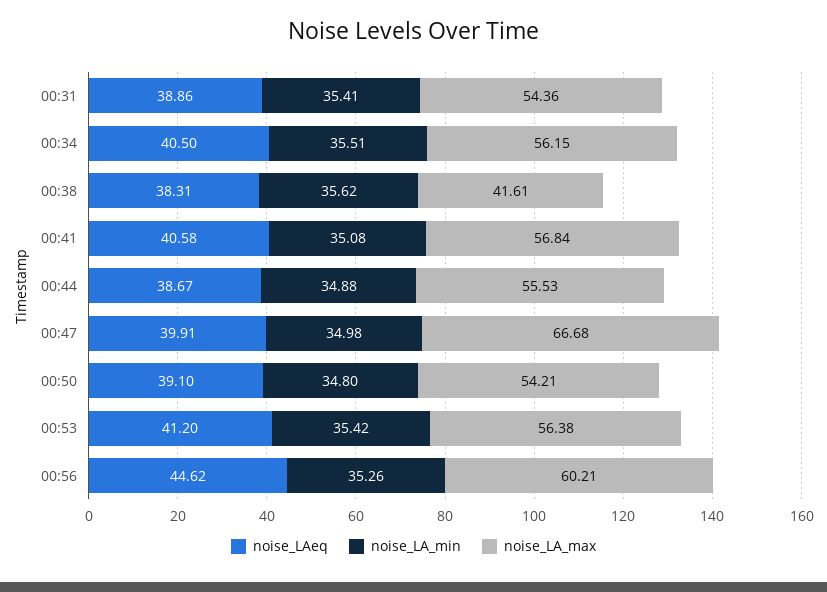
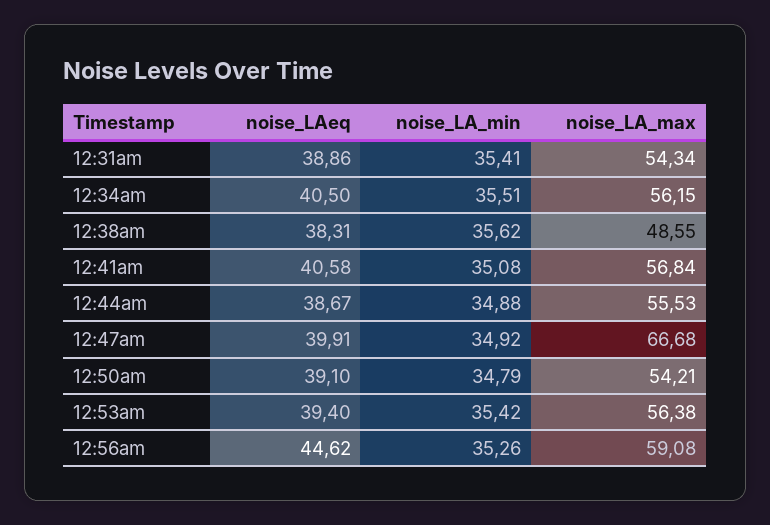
  {
    "noise_LAeq": {
      "00:31": 38.86,
      "00:34": 40.5,
      "00:38": 38.31,
      "00:41": 40.58,
      "00:44": 38.67,
      "00:47": 39.91,
      "00:50": 39.1,
-     "00:53": 41.2,
+     "00:53": 39.4,
      "00:56": 44.62
    },
    "noise_LA_min": {
      "00:31": 35.41,
      "00:34": 35.51,
      "00:38": 35.62,
      "00:41": 35.08,
      "00:44": 34.88,
-     "00:47": 34.98,
+     "00:47": 34.92,
-     "00:50": 34.8,
+     "00:50": 34.79,
      "00:53": 35.42,
      "00:56": 35.26
    },
    "noise_LA_max": {
-     "00:31": 54.36,
+     "00:31": 54.34,
      "00:34": 56.15,
-     "00:38": 41.61,
+     "00:38": 48.55,
      "00:41": 56.84,
      "00:44": 55.53,
      "00:47": 66.68,
      "00:50": 54.21,
      "00:53": 56.38,
-     "00:56": 60.21
+     "00:56": 59.08
    }
  }

